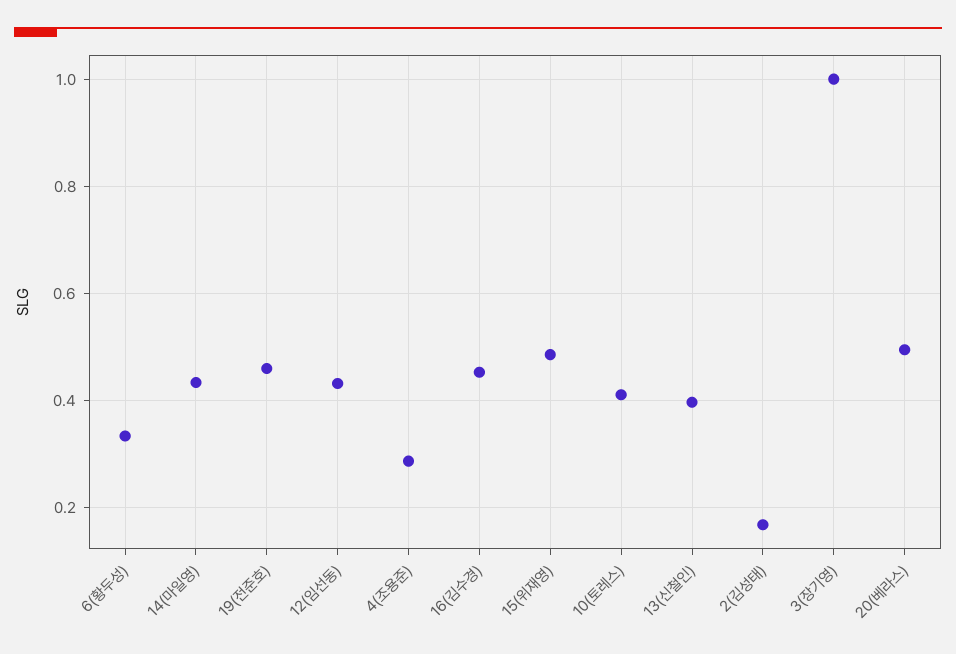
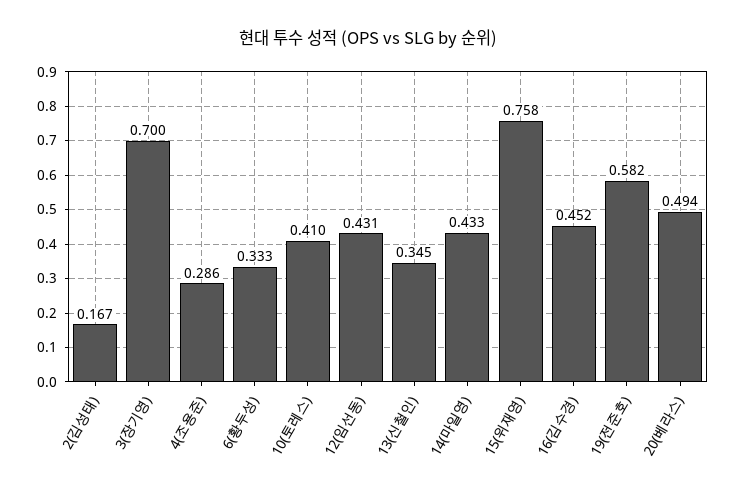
  {
    "6(황두성)": 0.333,
    "14(마일영)": 0.433,
-   "19(전준호)": 0.46,
+   "19(전준호)": 0.582,
    "12(임선동)": 0.431,
    "4(조용준)": 0.286,
    "16(김수경)": 0.452,
-   "15(위재영)": 0.48,
+   "15(위재영)": 0.758,
    "10(토레스)": 0.41,
-   "13(신철인)": 0.4,
+   "13(신철인)": 0.345,
    "2(김성태)": 0.167,
-   "3(장기영)": 1,
+   "3(장기영)": 0.7,
    "20(베라스)": 0.494
  }

